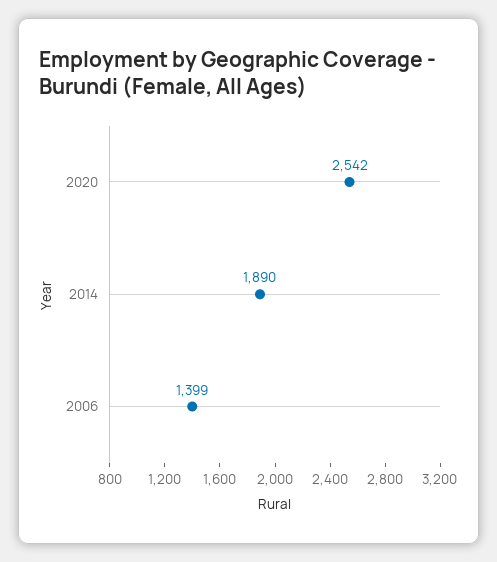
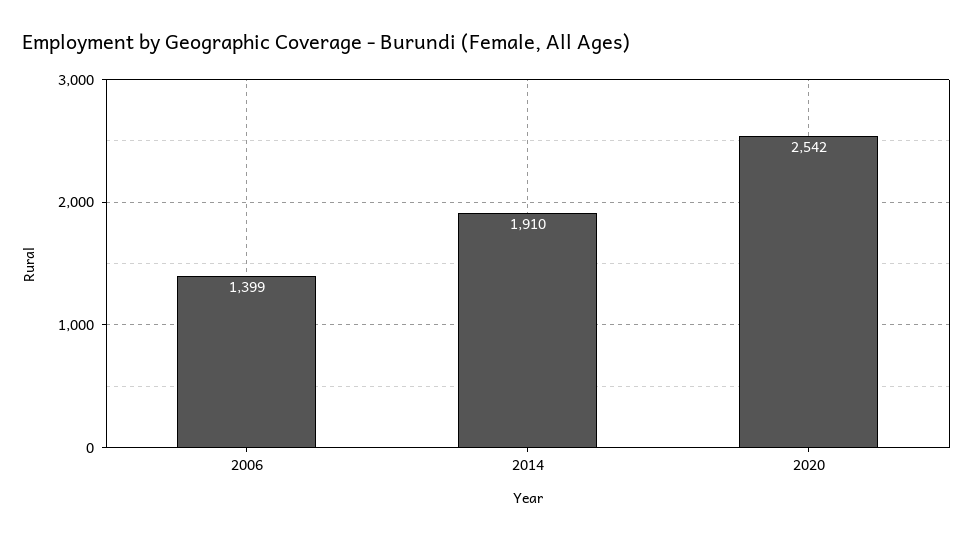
  {
    "2020": 2542,
-   "2014": 1890,
+   "2014": 1910,
    "2006": 1399
  }

